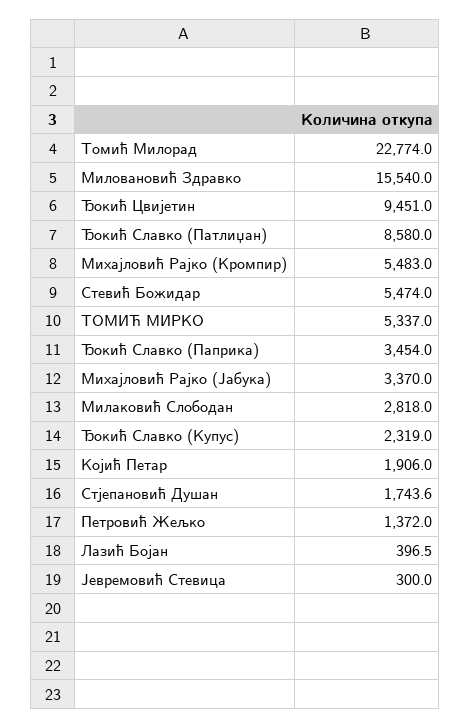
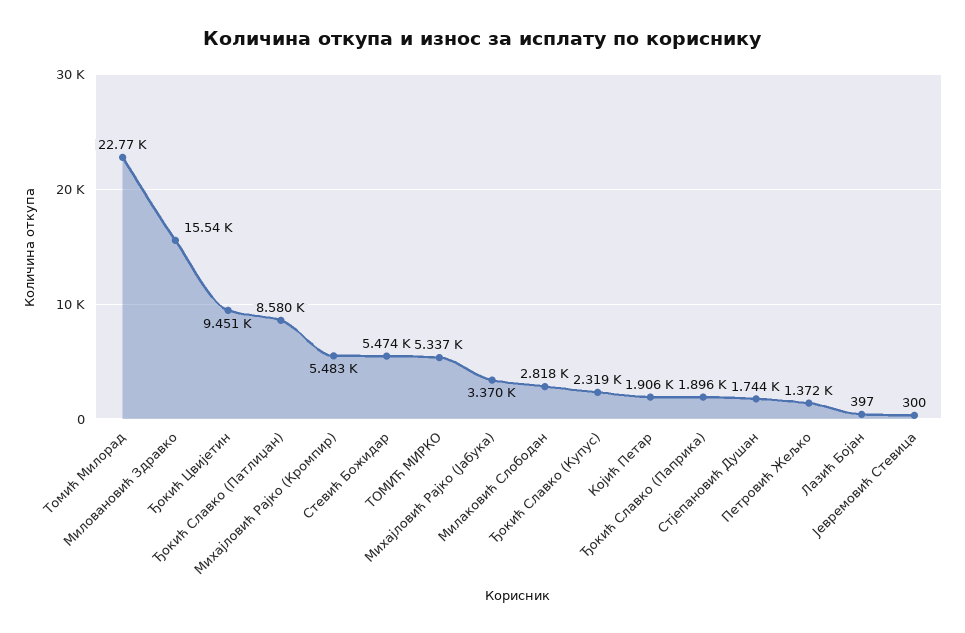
  {
    "Томић Милорад": 22774,
    "Миловановић Здравко": 15540,
    "Ђокић Цвијетин": 9451,
    "Ђокић Славко (Патлиџан)": 8580,
    "Михајловић Рајко (Кромпир)": 5483,
    "Стевић Божидар": 5474,
    "ТОМИЋ МИРКО": 5337,
-   "Ђокић Славко (Паприка)": 3454,
+   "Ђокић Славко (Паприка)": 1896,
    "Михајловић Рајко (Јабука)": 3370,
    "Милаковић Слободан": 2818,
    "Ђокић Славко (Купус)": 2319,
    "Којић Петар": 1906,
    "Стјепановић Душан": 1743.6,
    "Петровић Жељко": 1372,
    "Лазић Бојан": 396.5,
    "Јевремовић Стевица": 300
  }

